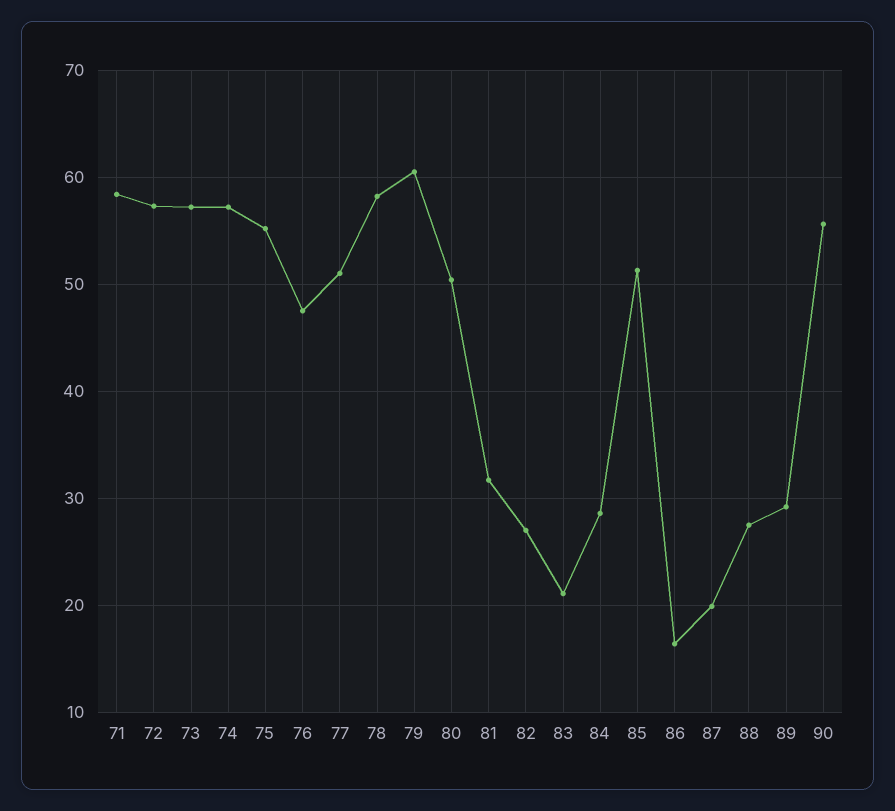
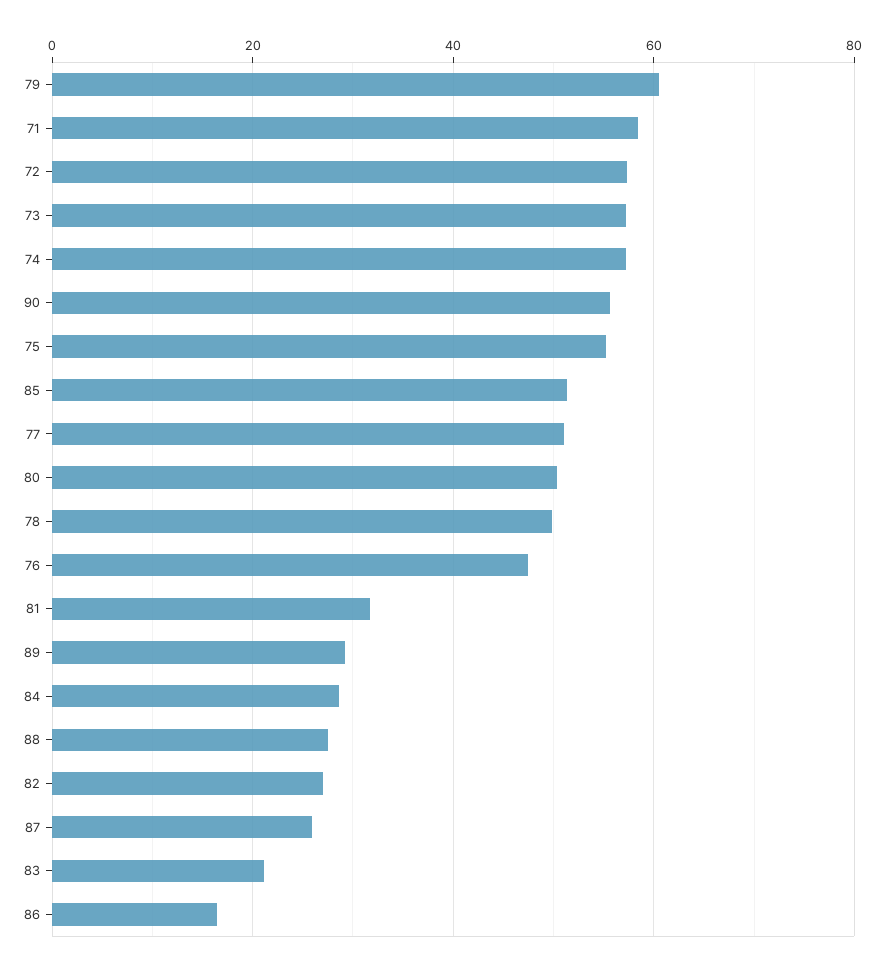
  {
    "71": 58,
    "72": 57,
    "73": 57,
    "74": 57,
    "75": 55,
    "76": 48,
    "77": 51,
-   "78": 58,
+   "78": 50,
    "79": 61,
    "80": 50,
    "81": 32,
    "82": 27,
    "83": 21,
    "84": 29,
    "85": 51,
    "86": 16,
-   "87": 20,
+   "87": 26,
    "88": 28,
    "89": 29,
    "90": 56
  }

